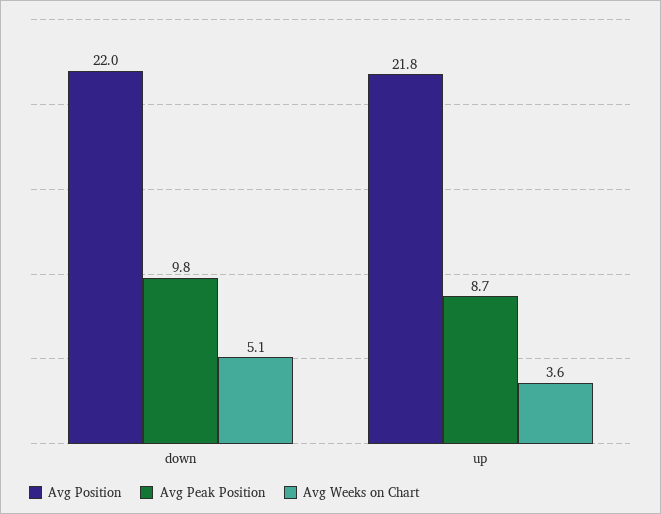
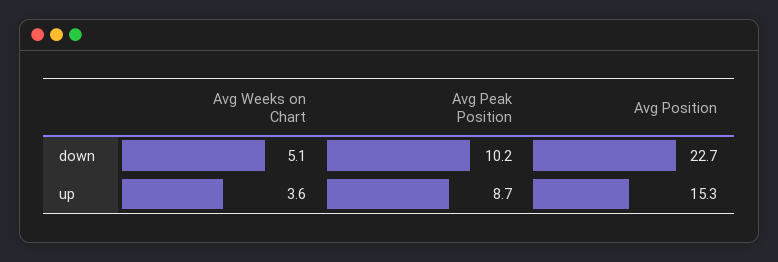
  {
    "Avg Position": {
-     "down": 22,
+     "down": 22.7,
-     "up": 21.8
+     "up": 15.3
    },
    "Avg Peak Position": {
-     "down": 9.8,
+     "down": 10.2,
      "up": 8.7
    },
    "Avg Weeks on Chart": {
      "down": 5.1,
      "up": 3.6
    }
  }

